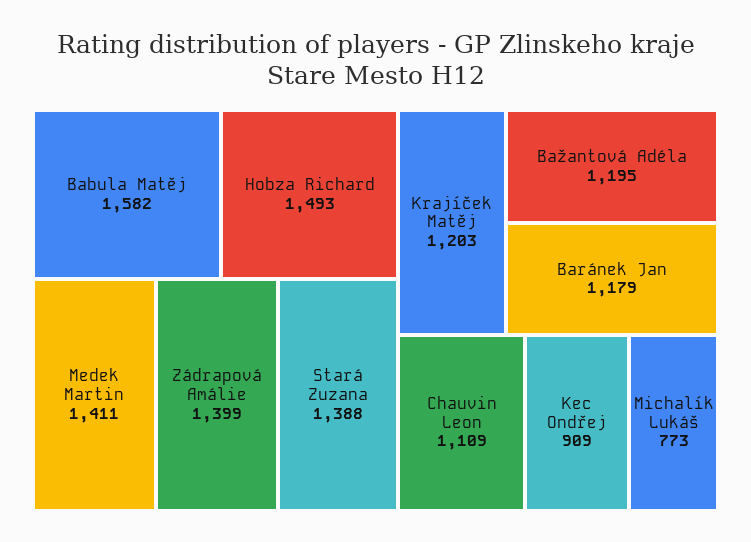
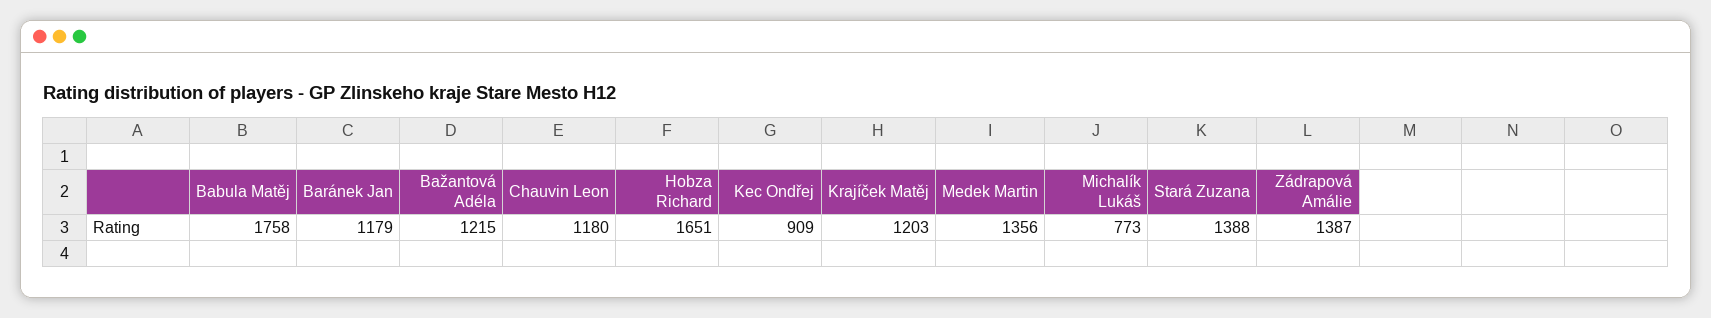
  {
-   "Babula Matěj": 1582,
+   "Babula Matěj": 1758,
-   "Hobza Richard": 1493,
+   "Hobza Richard": 1651,
-   "Medek Martin": 1411,
+   "Medek Martin": 1356,
-   "Zádrapová Amálie": 1399,
+   "Zádrapová Amálie": 1387,
    "Stará Zuzana": 1388,
    "Krajíček Matěj": 1203,
-   "Bažantová Adéla": 1195,
+   "Bažantová Adéla": 1215,
    "Baránek Jan": 1179,
-   "Chauvin Leon": 1109,
+   "Chauvin Leon": 1180,
    "Kec Ondřej": 909,
    "Michalík Lukáš": 773
  }

